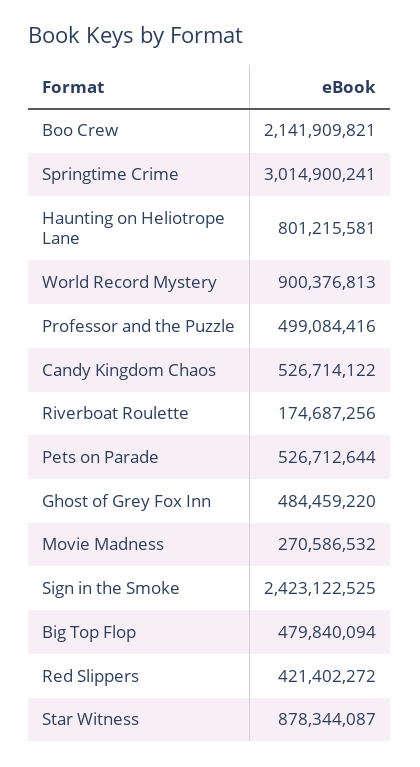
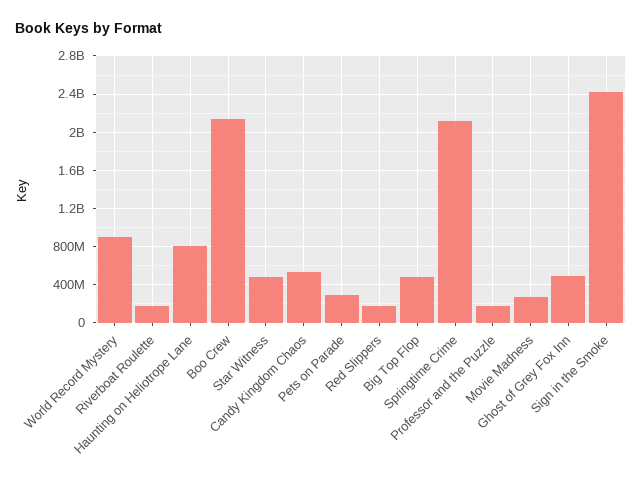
  {
    "Boo Crew": 2141909821,
-   "Springtime Crime": 3014900241,
+   "Springtime Crime": 2100000000,
    "Haunting on Heliotrope Lane": 801215581,
    "World Record Mystery": 900376813,
-   "Professor and the Puzzle": 499084416,
+   "Professor and the Puzzle": 200000000,
    "Candy Kingdom Chaos": 526714122,
    "Riverboat Roulette": 174687256,
-   "Pets on Parade": 526712644,
+   "Pets on Parade": 300000000,
    "Ghost of Grey Fox Inn": 484459220,
    "Movie Madness": 270586532,
    "Sign in the Smoke": 2423122525,
    "Big Top Flop": 479840094,
-   "Red Slippers": 421402272,
+   "Red Slippers": 200000000,
-   "Star Witness": 878344087
+   "Star Witness": 500000000
  }

